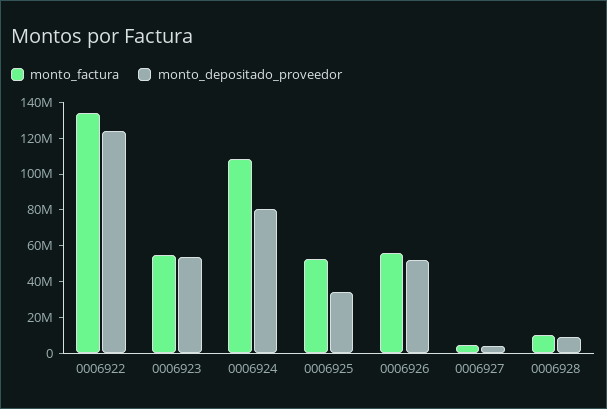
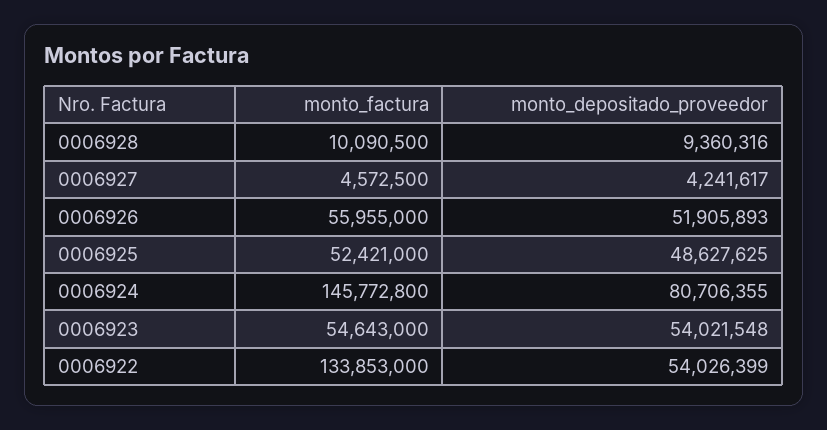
  {
    "monto_factura": {
      "0006922": 133853000,
      "0006923": 54643000,
-     "0006924": 110000000,
+     "0006924": 145772800,
      "0006925": 52421000,
      "0006926": 55955000,
      "0006927": 4572500,
      "0006928": 10090500
    },
    "monto_depositado_proveedor": {
-     "0006922": 125000000,
+     "0006922": 54026399,
      "0006923": 54021548,
      "0006924": 80706355,
-     "0006925": 35000000,
+     "0006925": 48627625,
      "0006926": 51905893,
      "0006927": 4241617,
      "0006928": 9360316
    }
  }

